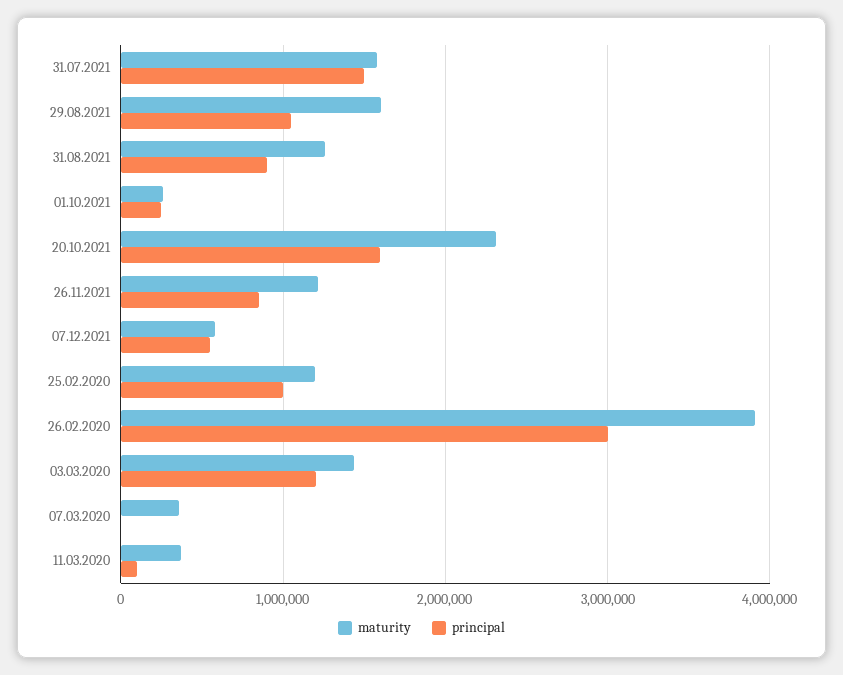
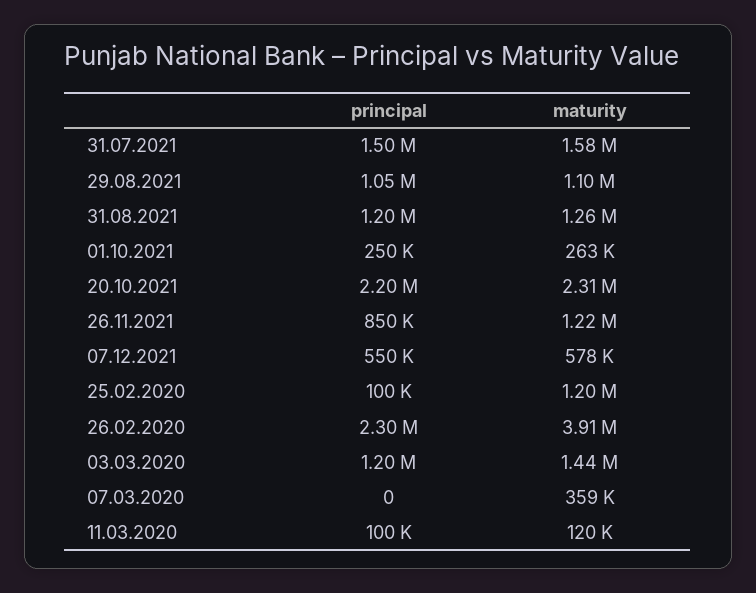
  {
    "maturity": {
      "31.07.2021": 1580000,
-     "29.08.2021": 1600000,
+     "29.08.2021": 1100000,
      "31.08.2021": 1260000,
      "01.10.2021": 263000,
      "20.10.2021": 2310000,
      "26.11.2021": 1220000,
      "07.12.2021": 578000,
      "25.02.2020": 1200000,
      "26.02.2020": 3910000,
      "03.03.2020": 1440000,
      "07.03.2020": 359000,
-     "11.03.2020": 400000
+     "11.03.2020": 120000
    },
    "principal": {
      "31.07.2021": 1500000,
      "29.08.2021": 1050000,
-     "31.08.2021": 900000,
+     "31.08.2021": 1200000,
      "01.10.2021": 250000,
-     "20.10.2021": 1600000,
+     "20.10.2021": 2200000,
      "26.11.2021": 850000,
      "07.12.2021": 550000,
-     "25.02.2020": 1000000,
+     "25.02.2020": 100000,
-     "26.02.2020": 3000000,
+     "26.02.2020": 2300000,
      "03.03.2020": 1200000,
      "07.03.2020": 0,
      "11.03.2020": 100000
    }
  }

